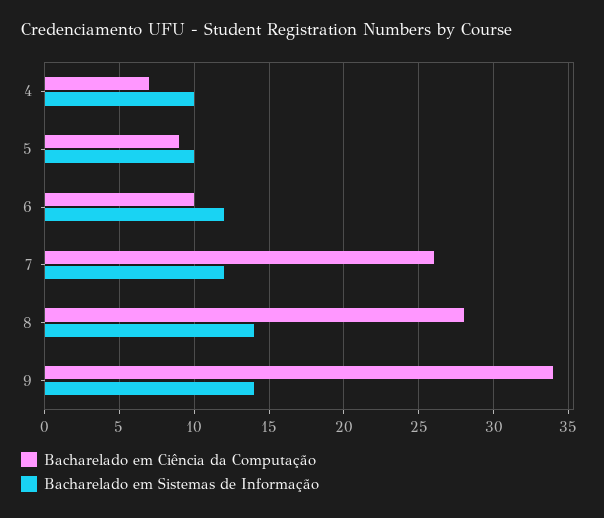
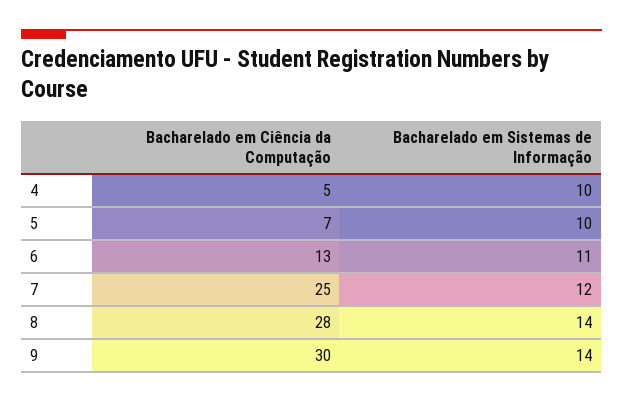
  {
    "Bacharelado em Ciência da Computação": {
-     "4": 7,
+     "4": 5,
-     "5": 9,
+     "5": 7,
-     "6": 10,
+     "6": 13,
-     "7": 26,
+     "7": 25,
      "8": 28,
-     "9": 34
+     "9": 30
    },
    "Bacharelado em Sistemas de Informação": {
      "4": 10,
      "5": 10,
-     "6": 12,
+     "6": 11,
      "7": 12,
      "8": 14,
      "9": 14
    }
  }

